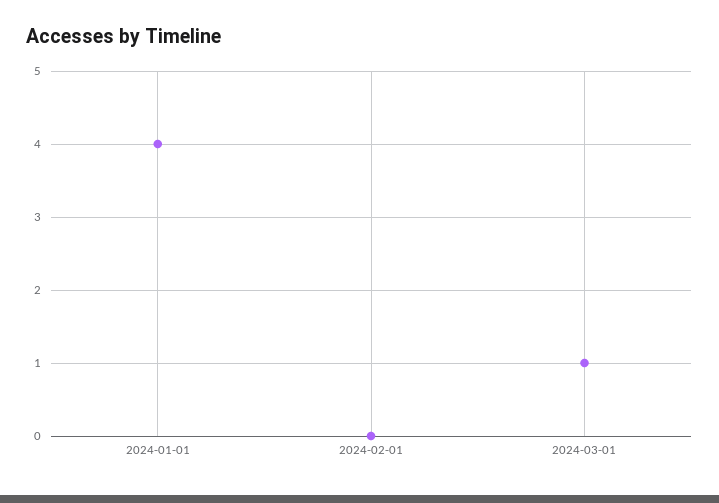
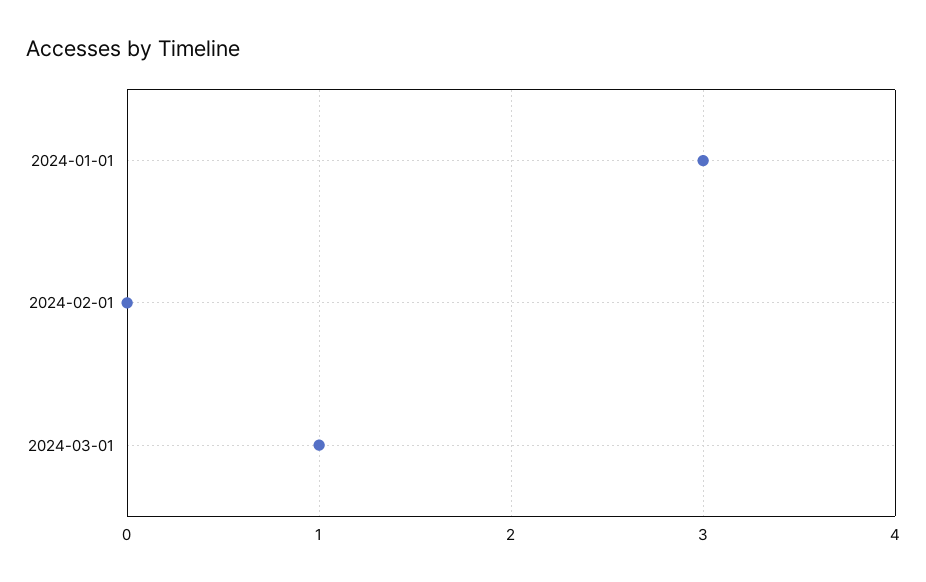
  {
-   "2024-01-01": 4,
+   "2024-01-01": 3,
    "2024-02-01": 0,
    "2024-03-01": 1
  }

